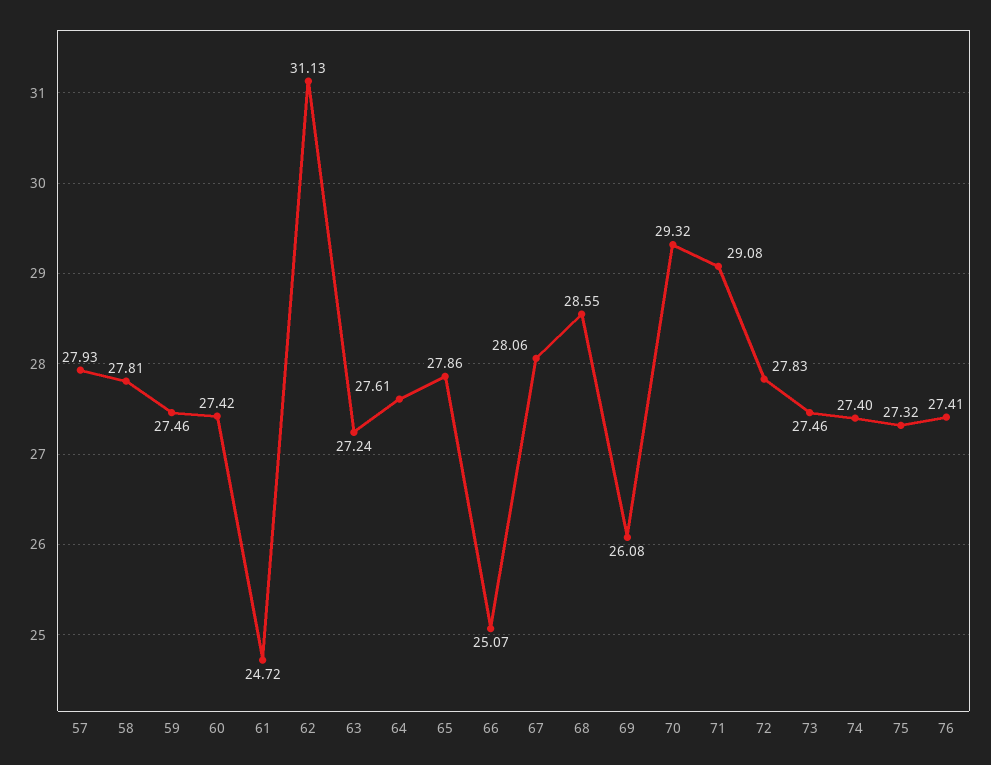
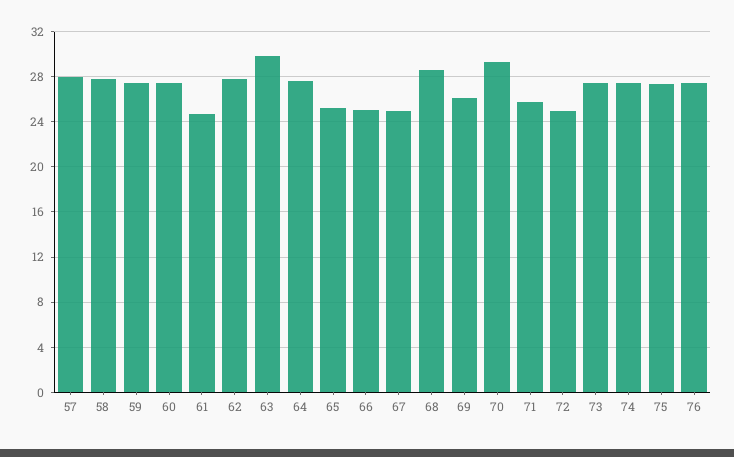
  {
    "57": 27.93,
    "58": 27.81,
    "59": 27.46,
    "60": 27.42,
    "61": 24.72,
-   "62": 31.13,
+   "62": 28,
-   "63": 27.24,
+   "63": 30,
    "64": 27.61,
-   "65": 27.86,
+   "65": 25,
    "66": 25.07,
-   "67": 28.06,
+   "67": 25,
    "68": 28.55,
    "69": 26.08,
    "70": 29.32,
-   "71": 29.08,
+   "71": 26,
-   "72": 27.83,
+   "72": 25,
    "73": 27.46,
    "74": 27.4,
    "75": 27.32,
    "76": 27.41
  }

